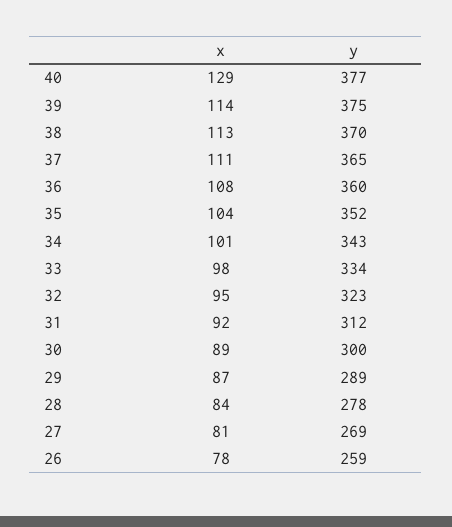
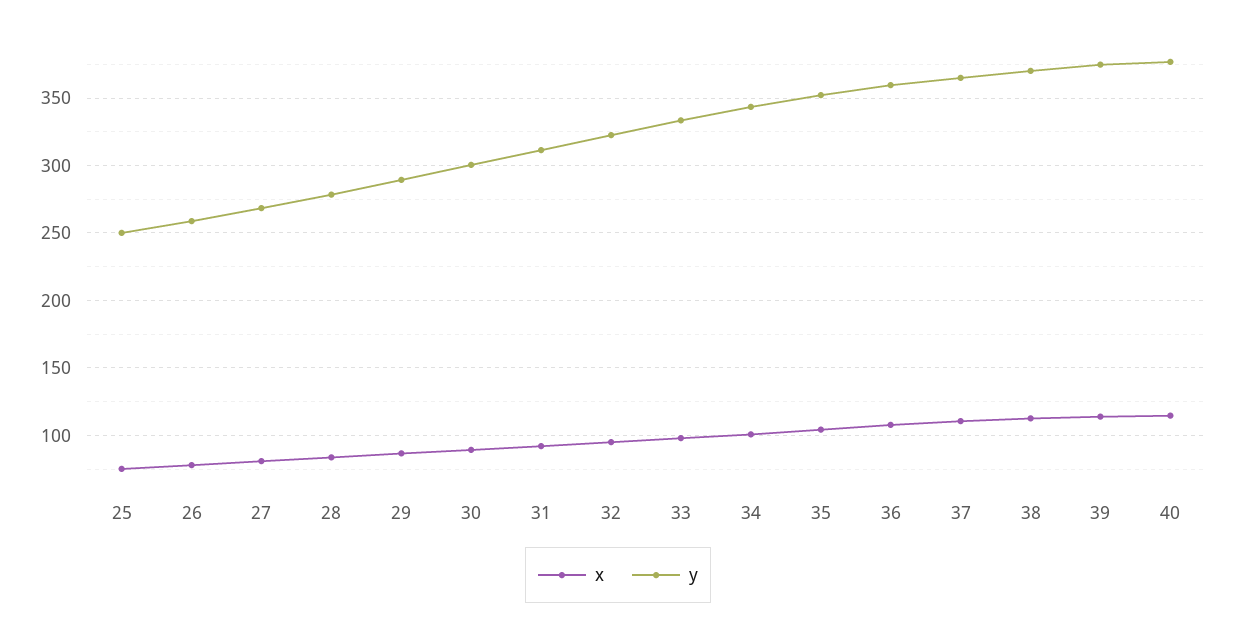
  {
    "x": {
-     "40": 129,
+     "40": 115,
      "39": 114,
      "38": 113,
      "37": 111,
      "36": 108,
      "35": 104,
      "34": 101,
      "33": 98,
      "32": 95,
      "31": 92,
      "30": 89,
      "29": 87,
      "28": 84,
      "27": 81,
-     "26": 78
+     "26": 78,
+     "25": 75
    },
    "y": {
      "40": 377,
      "39": 375,
      "38": 370,
      "37": 365,
      "36": 360,
      "35": 352,
      "34": 343,
      "33": 334,
      "32": 323,
      "31": 312,
      "30": 300,
      "29": 289,
      "28": 278,
      "27": 269,
-     "26": 259
+     "26": 259,
+     "25": 250
    }
  }

